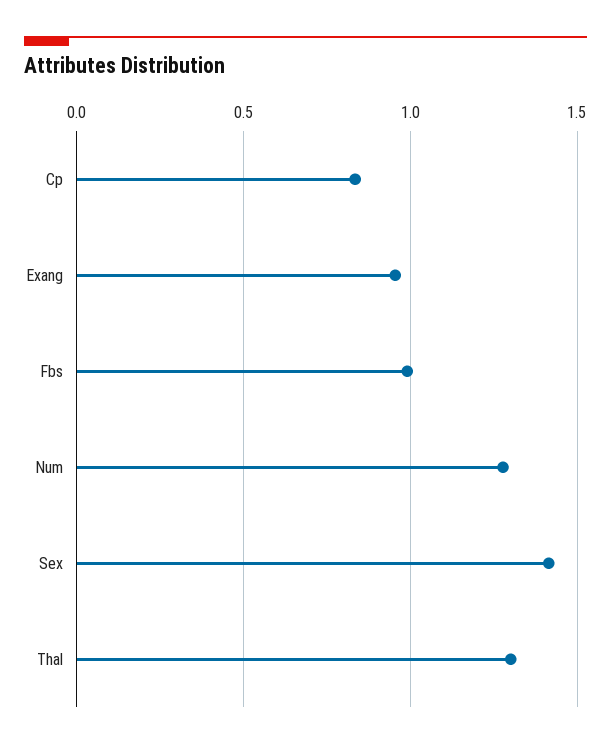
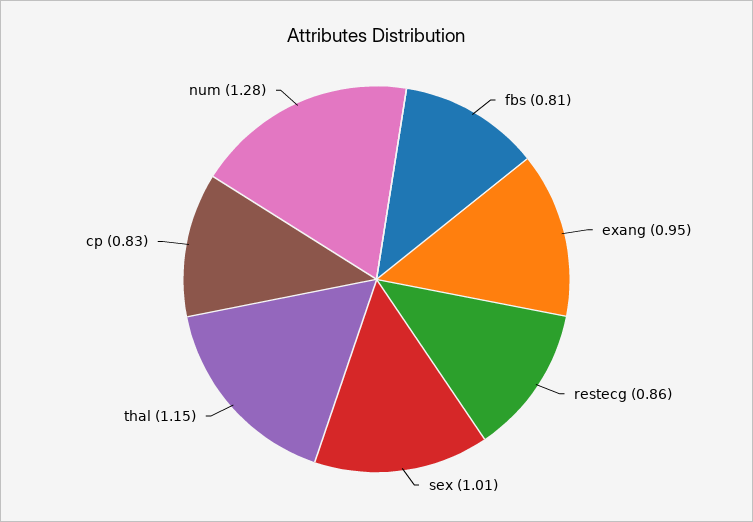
  {
    "Cp": 0.83,
    "Exang": 0.95,
-   "Fbs": 1,
+   "Fbs": 0.81,
    "Num": 1.28,
-   "Sex": 1.4,
+   "Sex": 1.01,
-   "Thal": 1.3
+   "Thal": 1.15,
+   "restecg": 0.86
  }

